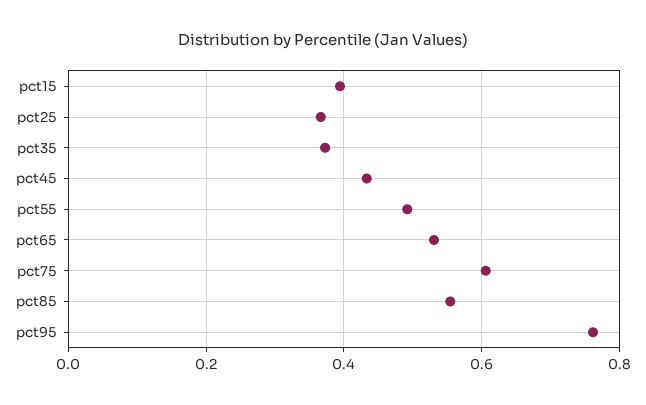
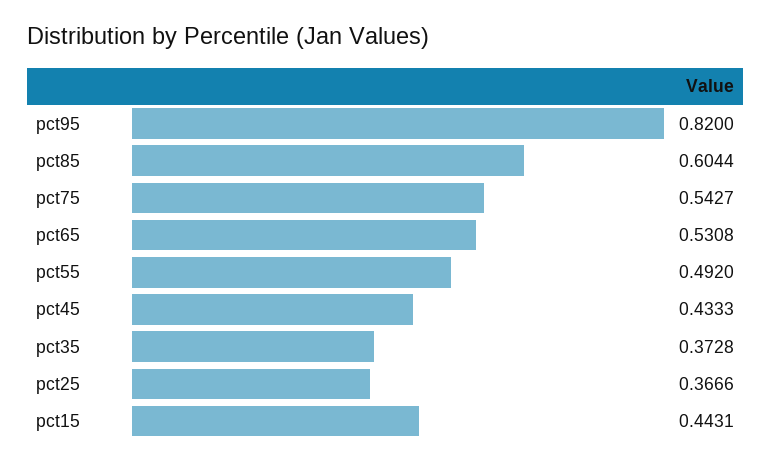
  {
-   "pct15": 0.4,
+   "pct15": 0.4431,
    "pct25": 0.3666,
    "pct35": 0.3728,
    "pct45": 0.4333,
    "pct55": 0.492,
    "pct65": 0.5308,
-   "pct75": 0.6,
+   "pct75": 0.5427,
-   "pct85": 0.56,
+   "pct85": 0.6044,
-   "pct95": 0.76
+   "pct95": 0.82
  }

